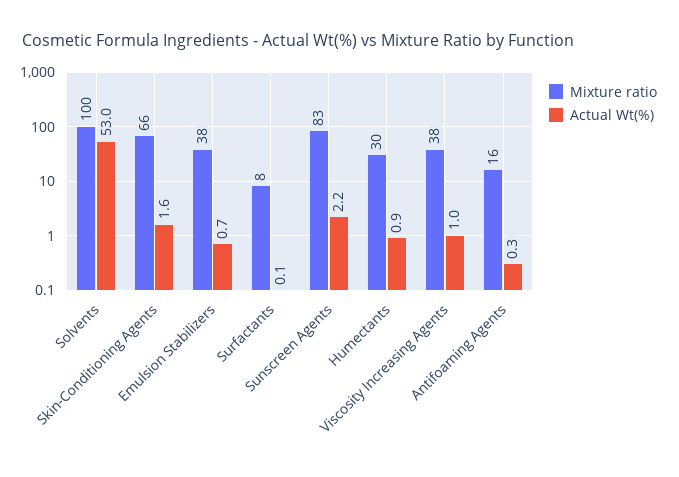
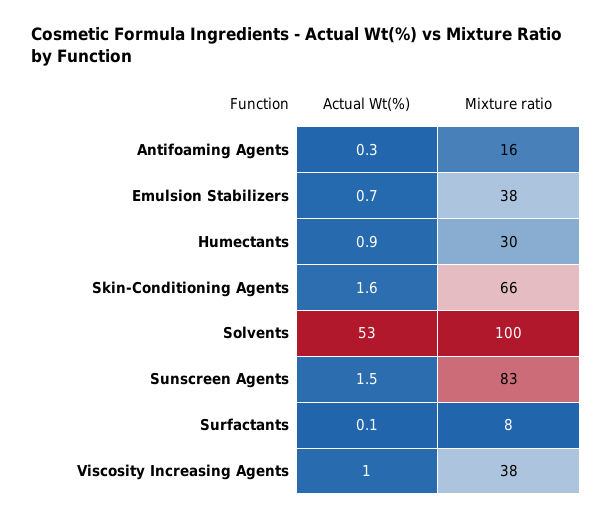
  {
    "Mixture ratio": {
      "Solvents": 100,
      "Skin-Conditioning Agents": 66,
      "Emulsion Stabilizers": 38,
      "Surfactants": 8,
      "Sunscreen Agents": 83,
      "Humectants": 30,
      "Viscosity Increasing Agents": 38,
      "Antifoaming Agents": 16
    },
    "Actual Wt(%)": {
      "Solvents": 53,
      "Skin-Conditioning Agents": 1.6,
      "Emulsion Stabilizers": 0.7,
      "Surfactants": 0.1,
-     "Sunscreen Agents": 2.2,
+     "Sunscreen Agents": 1.5,
      "Humectants": 0.9,
      "Viscosity Increasing Agents": 1,
      "Antifoaming Agents": 0.3
    }
  }

